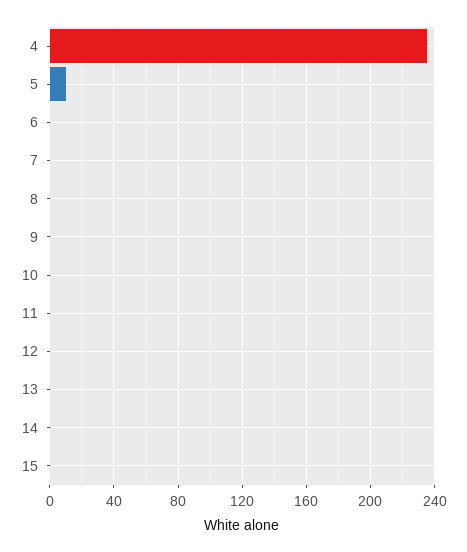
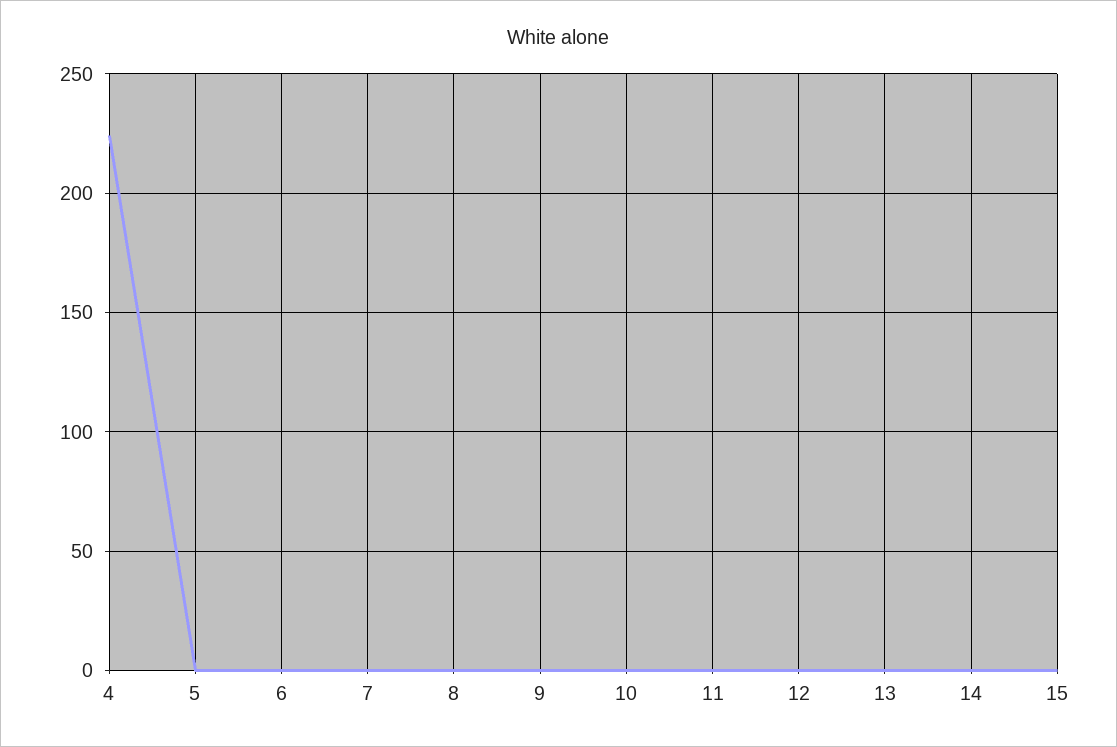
  {
-   "4": 235,
+   "4": 225,
-   "5": 10,
+   "5": 0,
    "6": 0,
    "7": 0,
    "8": 0,
    "9": 0,
    "10": 0,
    "11": 0,
    "12": 0,
    "13": 0,
    "14": 0,
    "15": 0
  }

